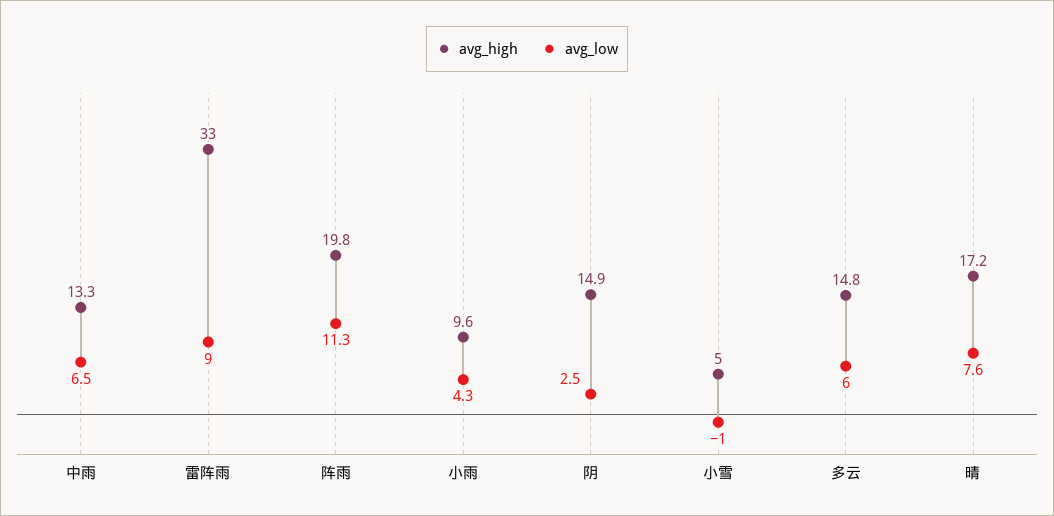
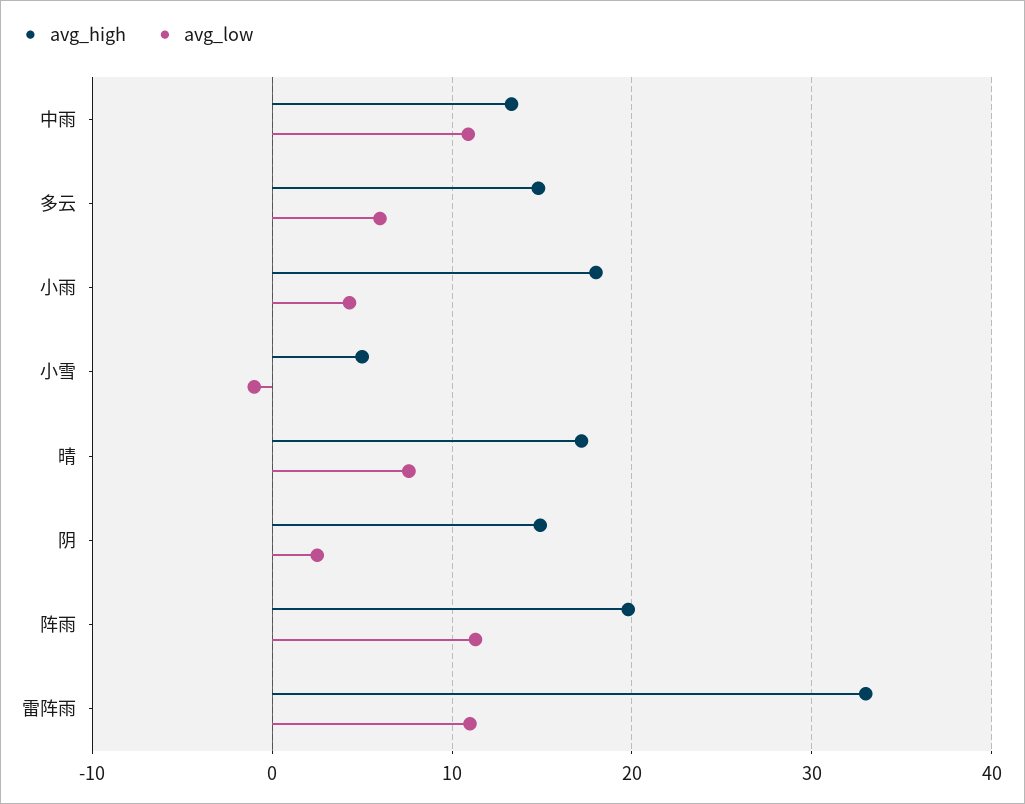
  {
    "avg_high": {
      "中雨": 13.3,
      "雷阵雨": 33,
      "阵雨": 19.8,
-     "小雨": 9.6,
+     "小雨": 18,
      "阴": 14.9,
      "小雪": 5,
      "多云": 14.8,
      "晴": 17.2
    },
    "avg_low": {
-     "中雨": 6.5,
+     "中雨": 11,
-     "雷阵雨": 9,
+     "雷阵雨": 11,
      "阵雨": 11.3,
      "小雨": 4.3,
      "阴": 2.5,
      "小雪": -1,
      "多云": 6,
      "晴": 7.6
    }
  }

